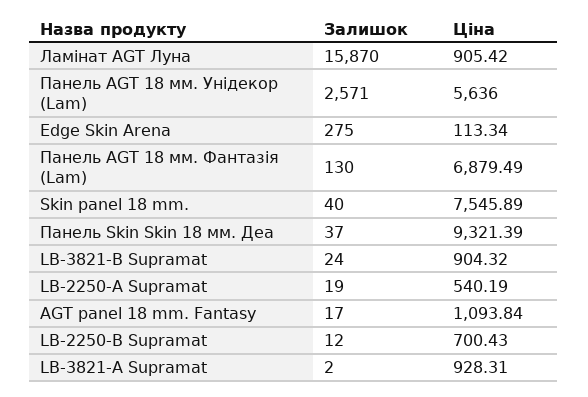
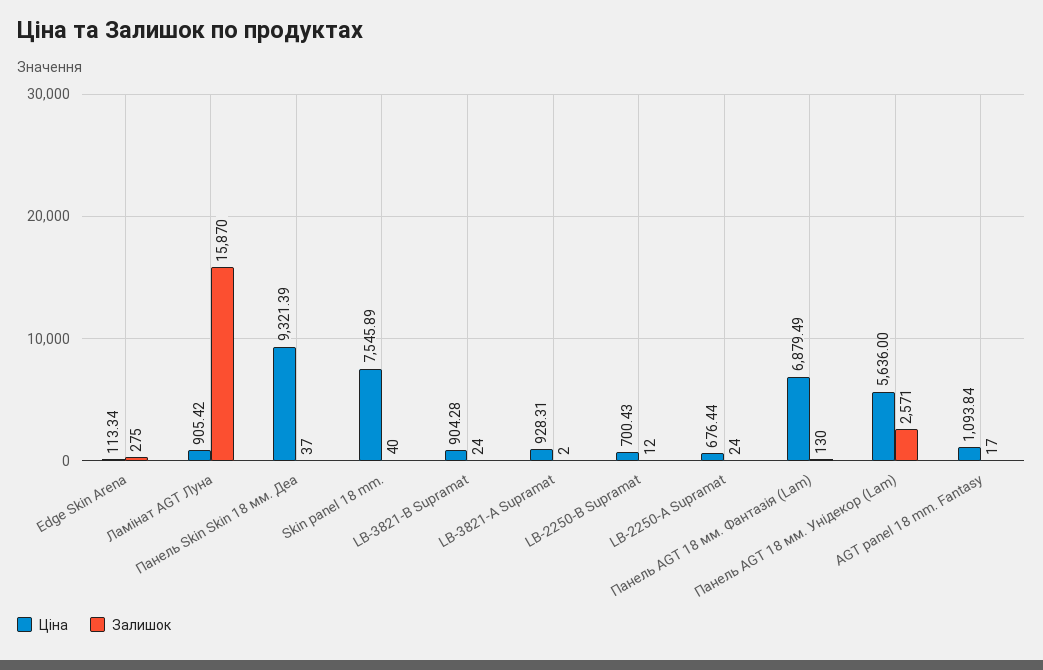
  {
    "Залишок": {
      "Ламінат AGT Луна": 15870,
      "Панель AGT 18 мм. Унідекор (Lam)": 2571,
      "Edge Skin Arena": 275,
      "Панель AGT 18 мм. Фантазія (Lam)": 130,
      "Skin panel 18 mm.": 40,
      "Панель Skin Skin 18 мм. Деа": 37,
      "LB-3821-В Supramat": 24,
-     "LB-2250-А Supramat": 19,
+     "LB-2250-А Supramat": 24,
      "AGT panel 18 mm. Fantasy": 17,
      "LB-2250-В Supramat": 12,
      "LB-3821-А Supramat": 2
    },
    "Ціна": {
      "Ламінат AGT Луна": 905.42,
      "Панель AGT 18 мм. Унідекор (Lam)": 5636,
      "Edge Skin Arena": 113.34,
      "Панель AGT 18 мм. Фантазія (Lam)": 6879.49,
      "Skin panel 18 mm.": 7545.89,
      "Панель Skin Skin 18 мм. Деа": 9321.39,
-     "LB-3821-В Supramat": 904.32,
+     "LB-3821-В Supramat": 904.28,
-     "LB-2250-А Supramat": 540.19,
+     "LB-2250-А Supramat": 676.44,
      "AGT panel 18 mm. Fantasy": 1093.84,
      "LB-2250-В Supramat": 700.43,
      "LB-3821-А Supramat": 928.31
    }
  }

